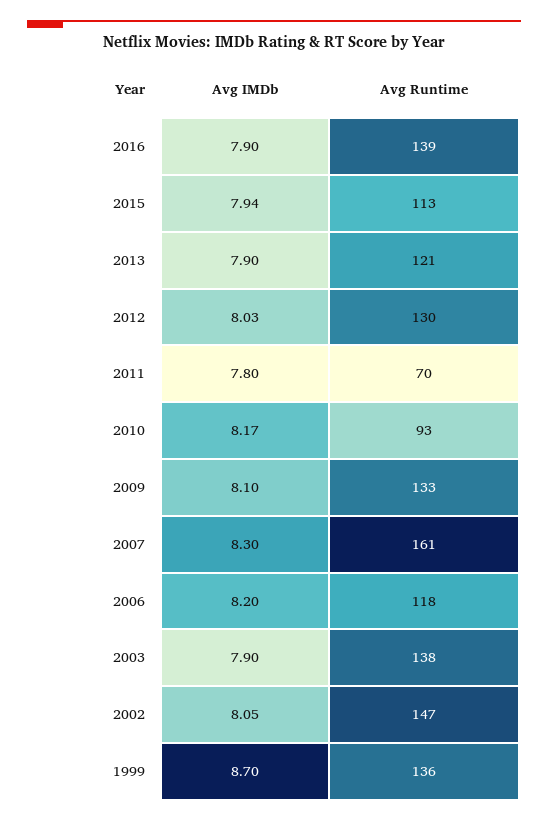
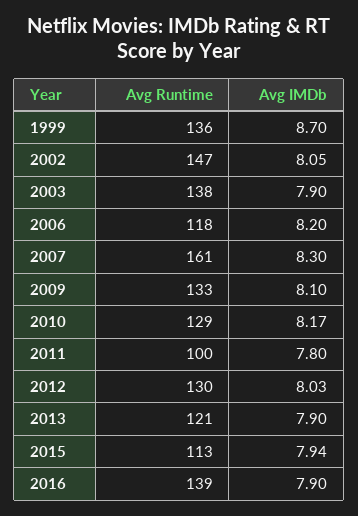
  {
    "Avg IMDb": {
      "2016": 7.9,
      "2015": 7.94,
      "2013": 7.9,
      "2012": 8.03,
      "2011": 7.8,
      "2010": 8.17,
      "2009": 8.1,
      "2007": 8.3,
      "2006": 8.2,
      "2003": 7.9,
      "2002": 8.05,
      "1999": 8.7
    },
    "Avg Runtime": {
      "2016": 139,
      "2015": 113,
      "2013": 121,
      "2012": 130,
-     "2011": 70,
+     "2011": 100,
-     "2010": 93,
+     "2010": 129,
      "2009": 133,
      "2007": 161,
      "2006": 118,
      "2003": 138,
      "2002": 147,
      "1999": 136
    }
  }

